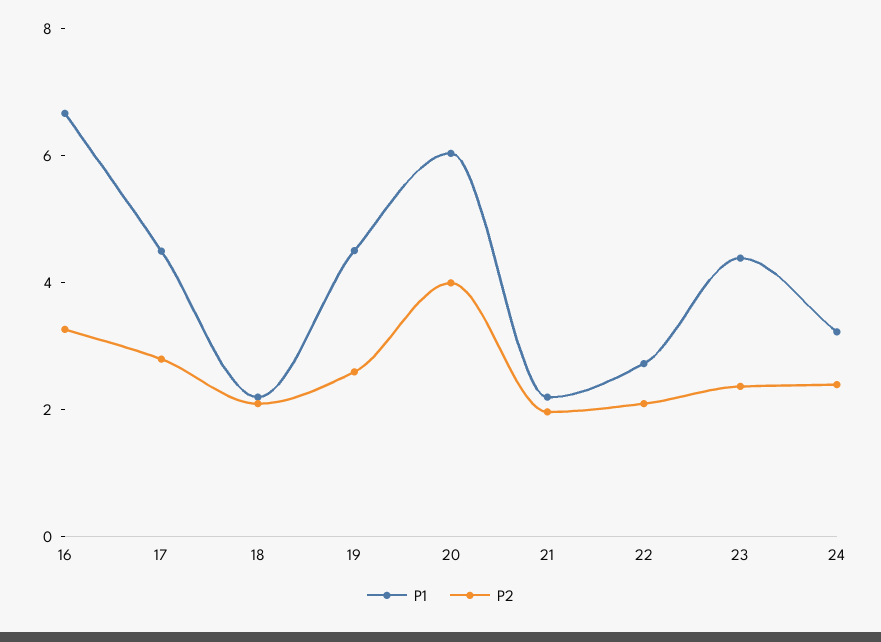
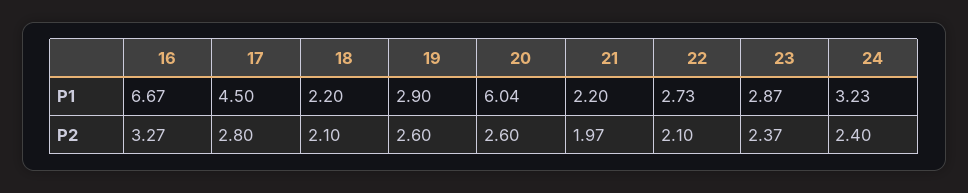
  {
    "P1": {
      "16": 6.67,
      "17": 4.5,
      "18": 2.2,
-     "19": 4.5,
+     "19": 2.9,
      "20": 6.04,
      "21": 2.2,
      "22": 2.73,
-     "23": 4.5,
+     "23": 2.87,
      "24": 3.23
    },
    "P2": {
      "16": 3.27,
      "17": 2.8,
      "18": 2.1,
      "19": 2.6,
-     "20": 4,
+     "20": 2.6,
      "21": 1.97,
      "22": 2.1,
      "23": 2.37,
      "24": 2.4
    }
  }

